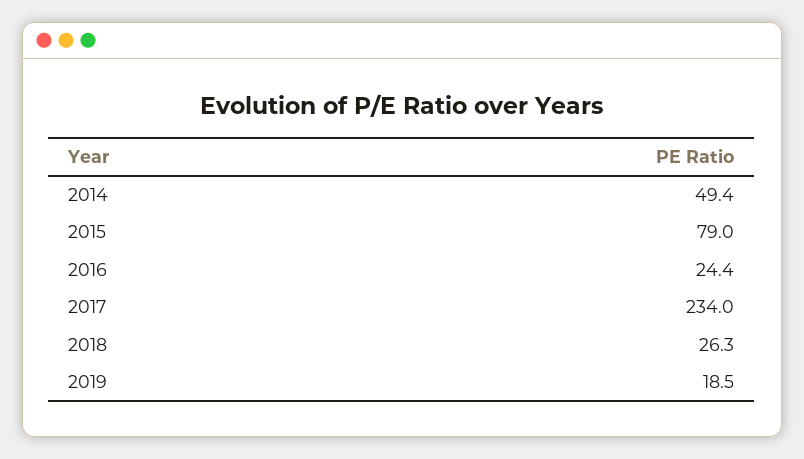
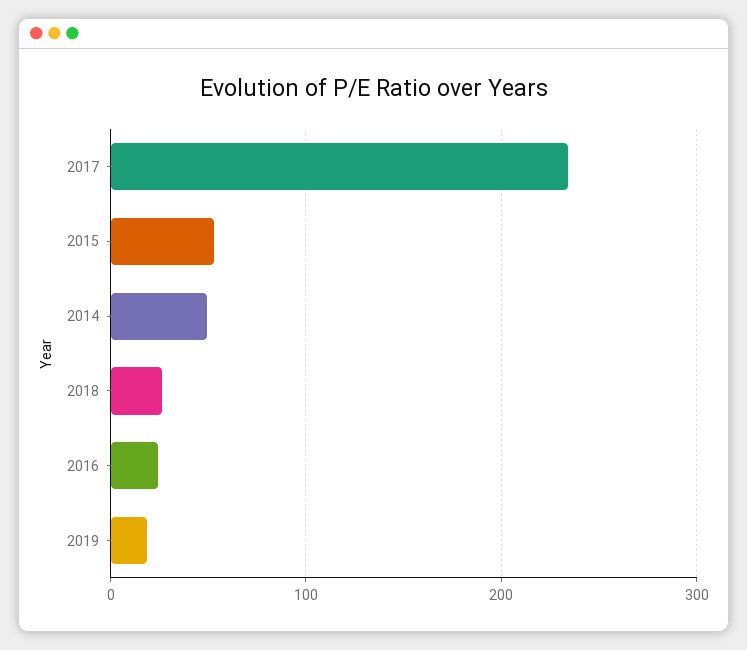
  {
    "2014": 49.4,
-   "2015": 79,
+   "2015": 50,
    "2016": 24.4,
    "2017": 234,
    "2018": 26.3,
    "2019": 18.5
  }

